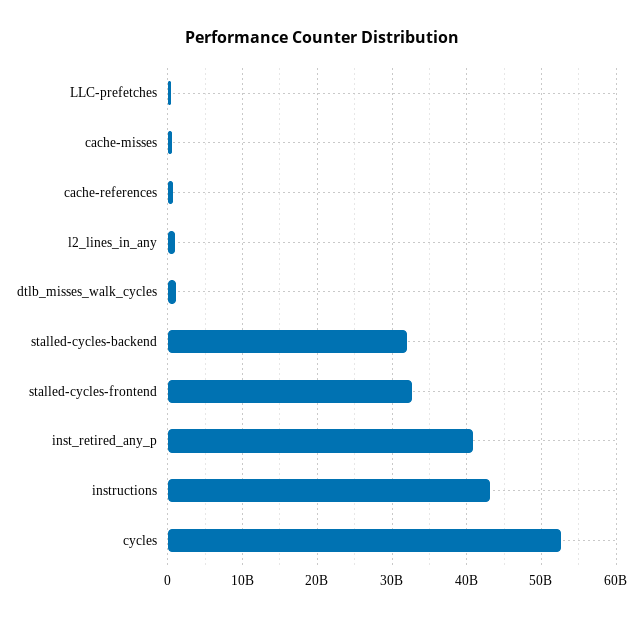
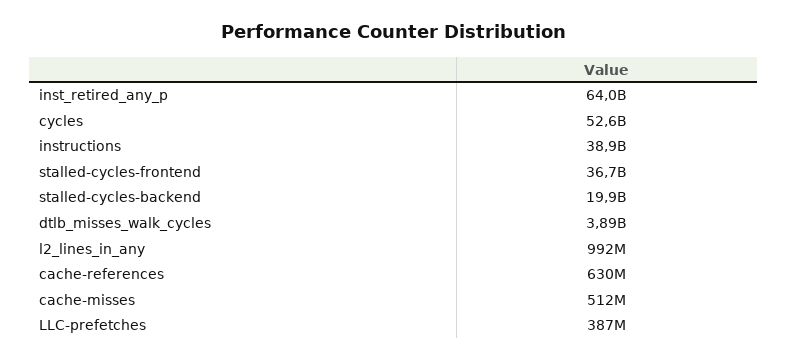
  {
    "LLC-prefetches": 387000000,
    "cache-misses": 512000000,
    "cache-references": 630000000,
    "l2_lines_in_any": 992000000,
-   "dtlb_misses_walk_cycles": 1000000000,
+   "dtlb_misses_walk_cycles": 3890000000,
-   "stalled-cycles-backend": 32000000000,
+   "stalled-cycles-backend": 19900000000,
-   "stalled-cycles-frontend": 33000000000,
+   "stalled-cycles-frontend": 36700000000,
-   "inst_retired_any_p": 41000000000,
+   "inst_retired_any_p": 64000000000,
-   "instructions": 43000000000,
+   "instructions": 38900000000,
    "cycles": 52600000000
  }

